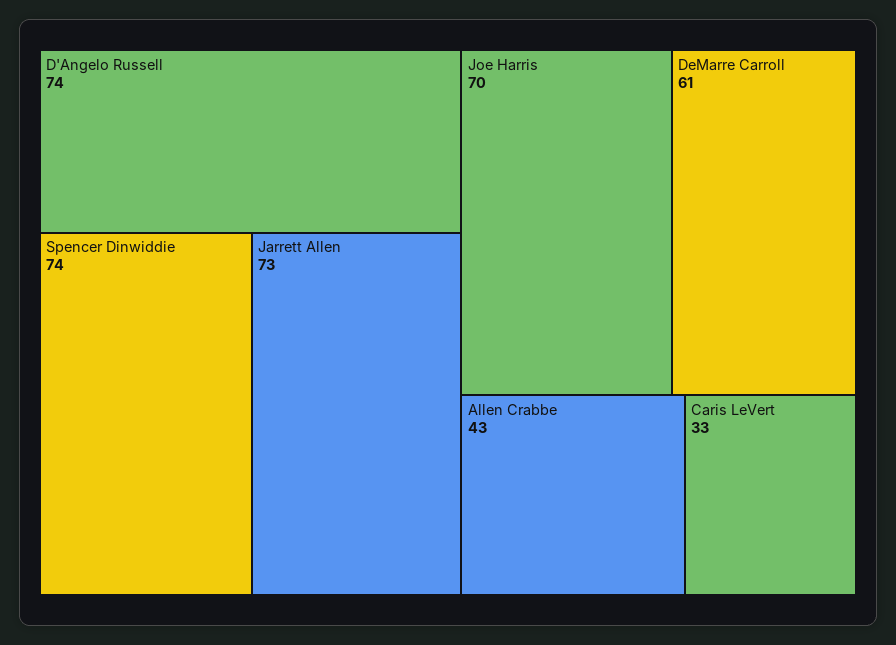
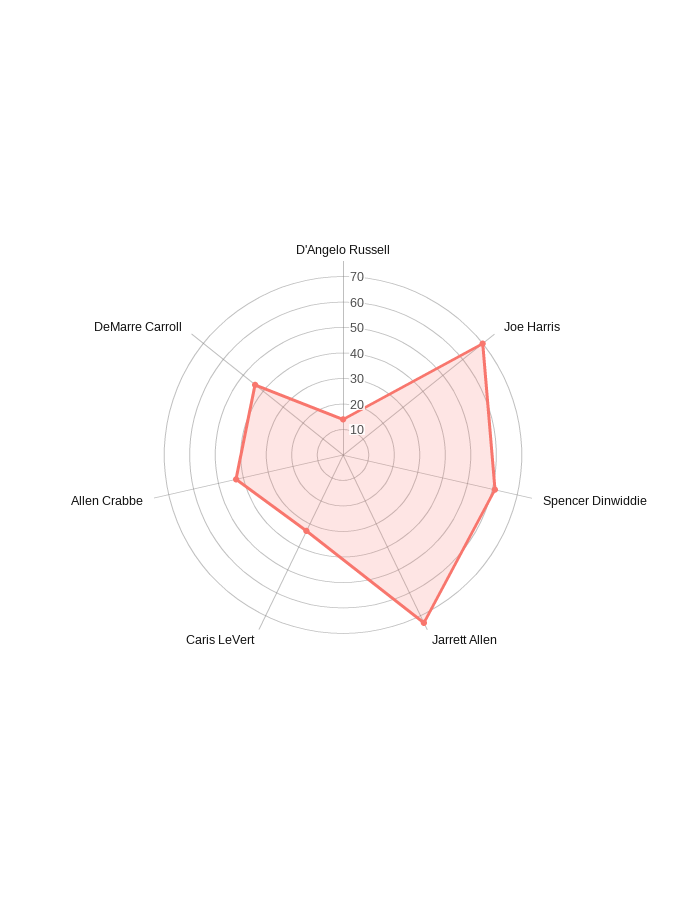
  {
-   "D'Angelo Russell": 74,
+   "D'Angelo Russell": 15,
-   "Spencer Dinwiddie": 74,
+   "Spencer Dinwiddie": 60,
    "Jarrett Allen": 73,
    "Joe Harris": 70,
-   "DeMarre Carroll": 61,
+   "DeMarre Carroll": 45,
    "Allen Crabbe": 43,
    "Caris LeVert": 33
  }

